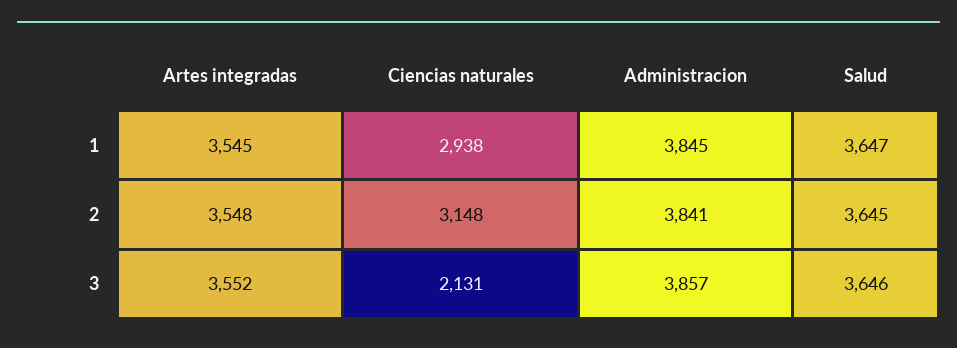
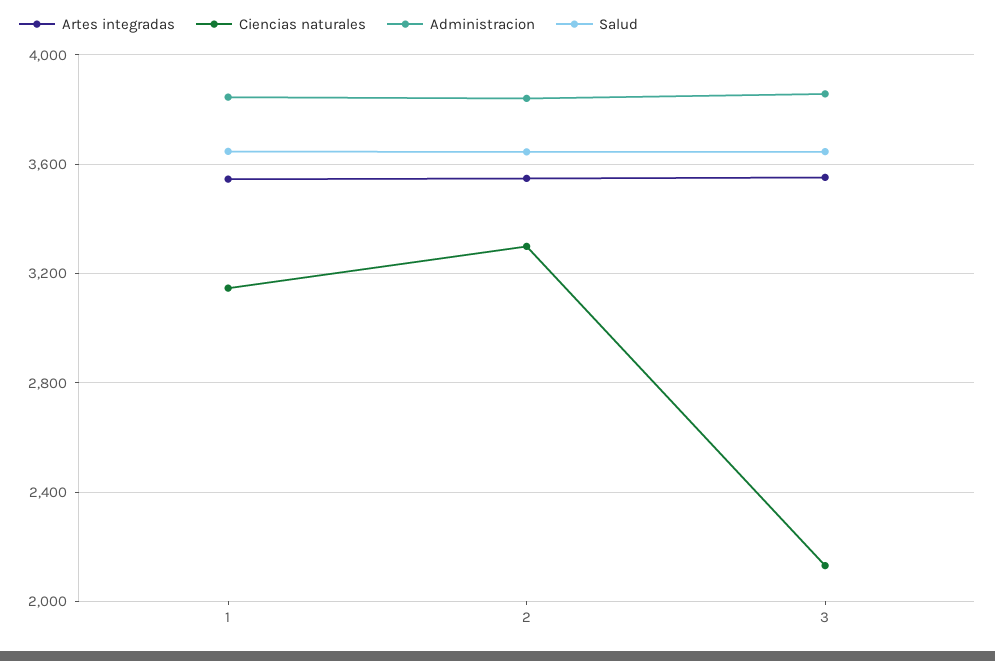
  {
    "Artes integradas": {
      "1": 3545,
      "2": 3548,
      "3": 3552
    },
    "Ciencias naturales": {
-     "1": 2938,
+     "1": 3150,
-     "2": 3148,
+     "2": 3300,
      "3": 2131
    },
    "Administracion": {
      "1": 3845,
      "2": 3841,
      "3": 3857
    },
    "Salud": {
      "1": 3647,
      "2": 3645,
      "3": 3646
    }
  }

